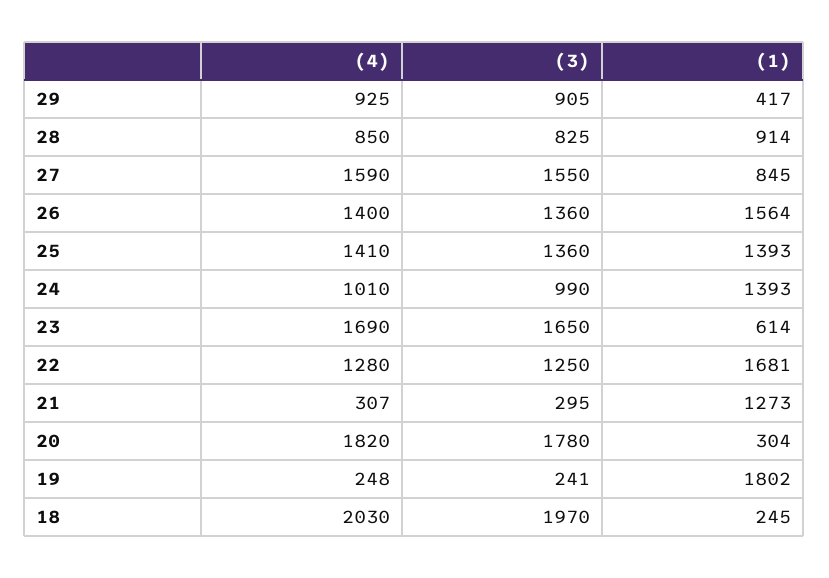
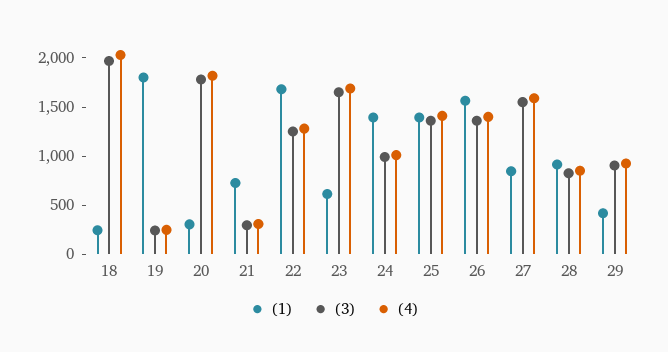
  {
    "(4)": {
      "29": 925,
      "28": 850,
      "27": 1590,
      "26": 1400,
      "25": 1410,
      "24": 1010,
      "23": 1690,
      "22": 1280,
      "21": 307,
      "20": 1820,
      "19": 248,
      "18": 2030
    },
    "(3)": {
      "29": 905,
      "28": 825,
      "27": 1550,
      "26": 1360,
      "25": 1360,
      "24": 990,
      "23": 1650,
      "22": 1250,
      "21": 295,
      "20": 1780,
      "19": 241,
      "18": 1970
    },
    "(1)": {
      "29": 417,
      "28": 914,
      "27": 845,
      "26": 1564,
      "25": 1393,
      "24": 1393,
      "23": 614,
      "22": 1681,
-     "21": 1273,
+     "21": 700,
      "20": 304,
      "19": 1802,
      "18": 245
    }
  }

